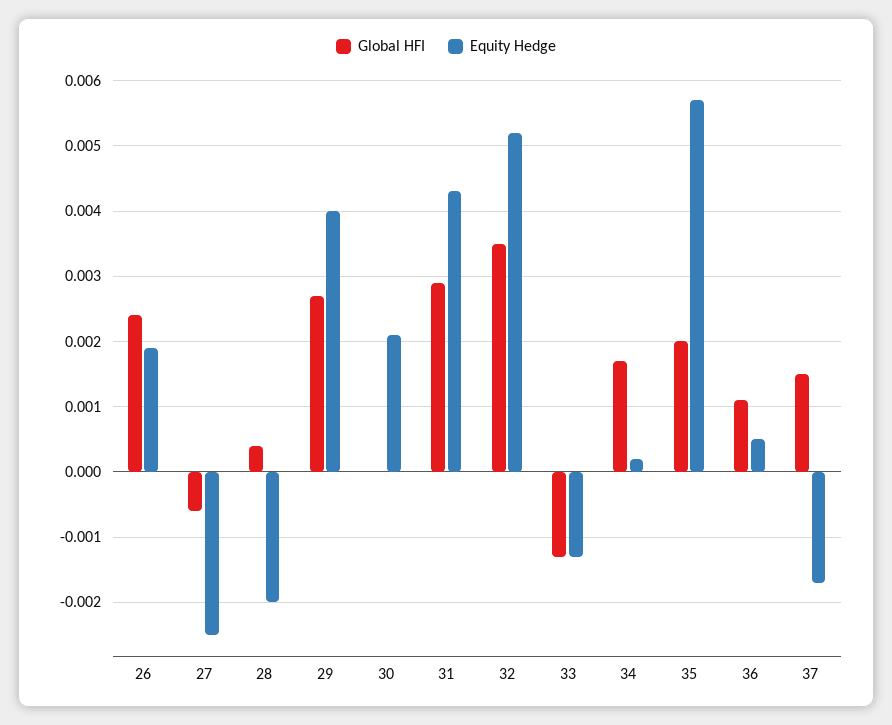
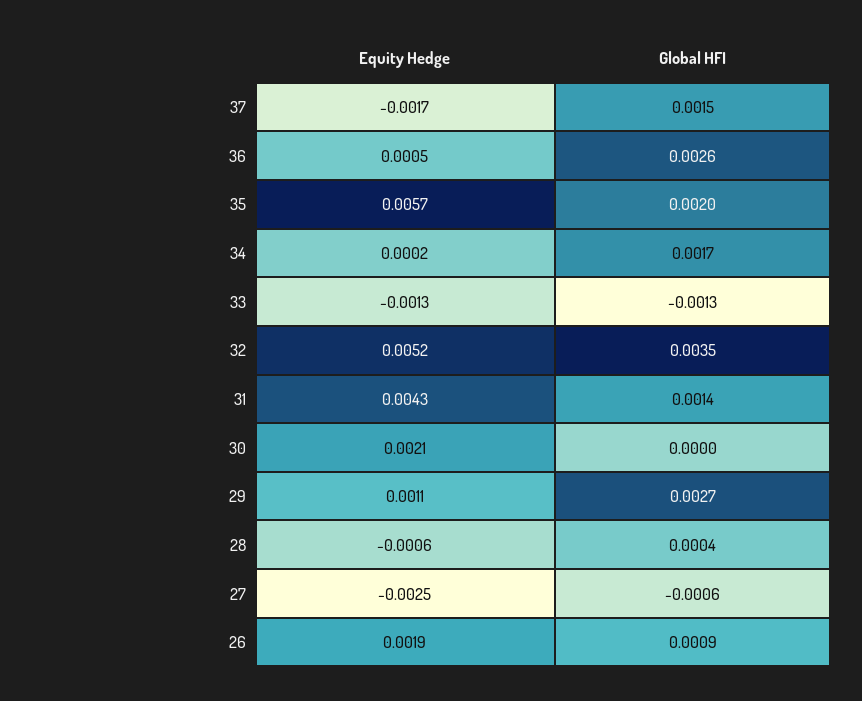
  {
    "Global HFI": {
-     "26": 0.0024,
+     "26": 0.0009,
      "27": -0.0006,
      "28": 0.0004,
      "29": 0.0027,
      "30": 0,
-     "31": 0.0029,
+     "31": 0.0014,
      "32": 0.0035,
      "33": -0.0013,
      "34": 0.0017,
      "35": 0.002,
-     "36": 0.0011,
+     "36": 0.0026,
      "37": 0.0015
    },
    "Equity Hedge": {
      "26": 0.0019,
      "27": -0.0025,
-     "28": -0.002,
+     "28": -0.0006,
-     "29": 0.004,
+     "29": 0.0011,
      "30": 0.0021,
      "31": 0.0043,
      "32": 0.0052,
      "33": -0.0013,
      "34": 0.0002,
      "35": 0.0057,
      "36": 0.0005,
      "37": -0.0017
    }
  }

